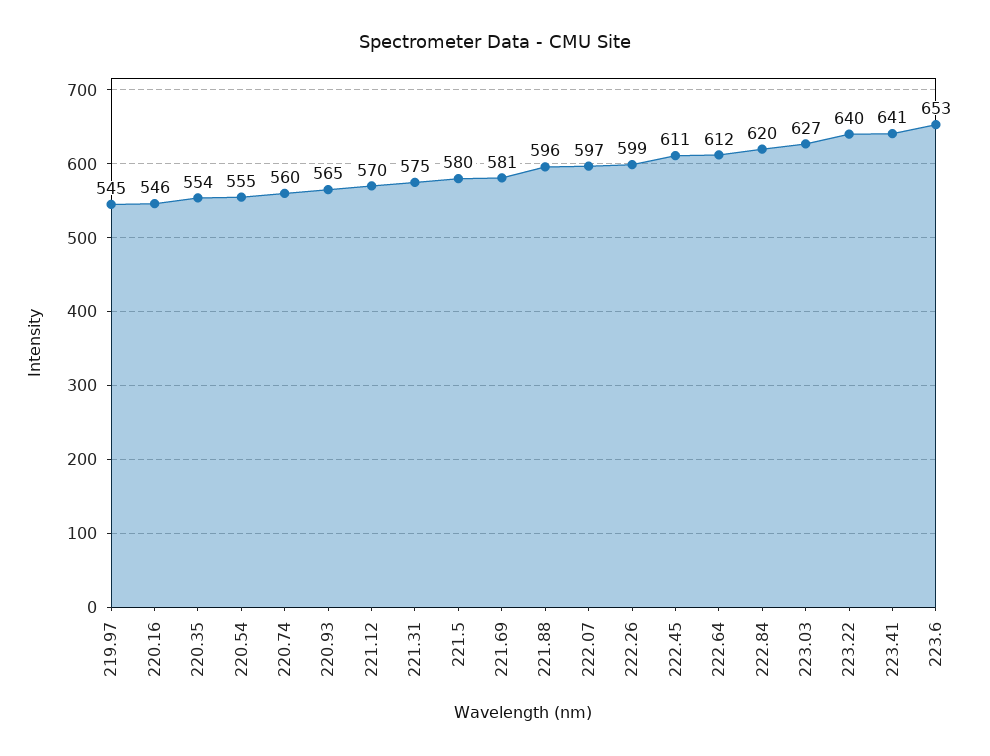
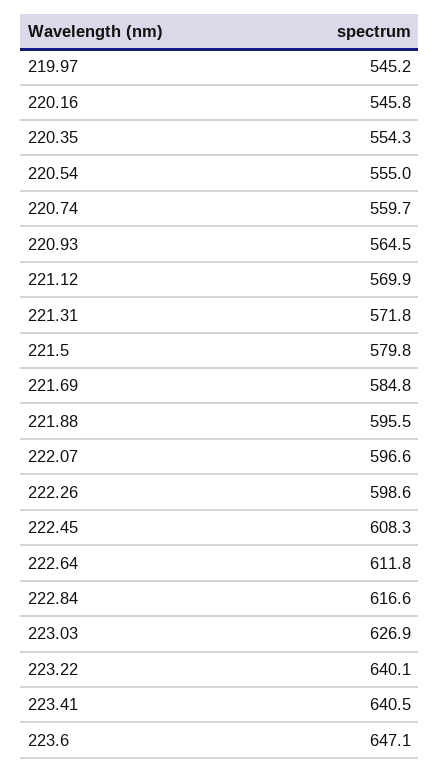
  {
    "219.97": 545.2,
    "220.16": 545.8,
    "220.35": 554.3,
    "220.54": 555,
    "220.74": 559.7,
    "220.93": 564.5,
    "221.12": 569.9,
-   "221.31": 575,
+   "221.31": 571.8,
    "221.5": 579.8,
-   "221.69": 581,
+   "221.69": 584.8,
    "221.88": 595.5,
    "222.07": 596.6,
    "222.26": 598.6,
-   "222.45": 611,
+   "222.45": 608.3,
    "222.64": 611.8,
-   "222.84": 620,
+   "222.84": 616.6,
    "223.03": 626.9,
    "223.22": 640.1,
    "223.41": 640.5,
-   "223.6": 653
+   "223.6": 647.1
  }

